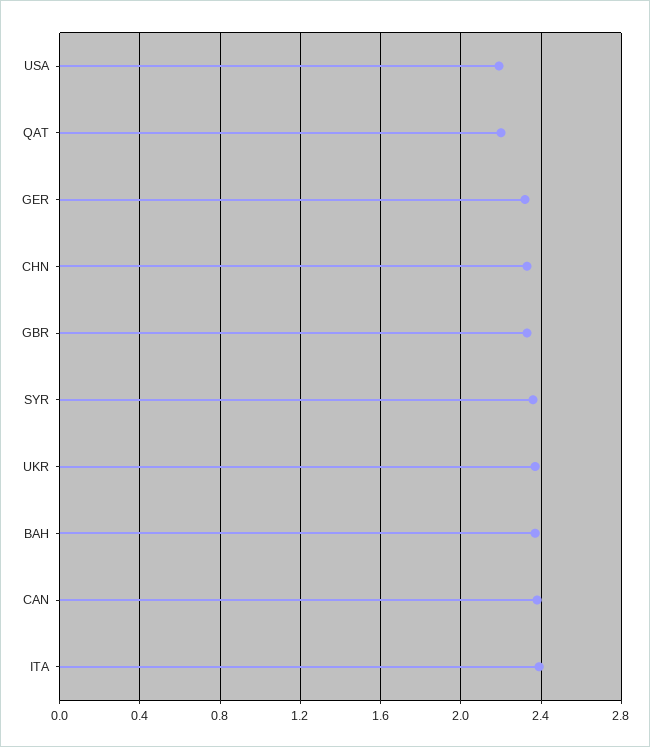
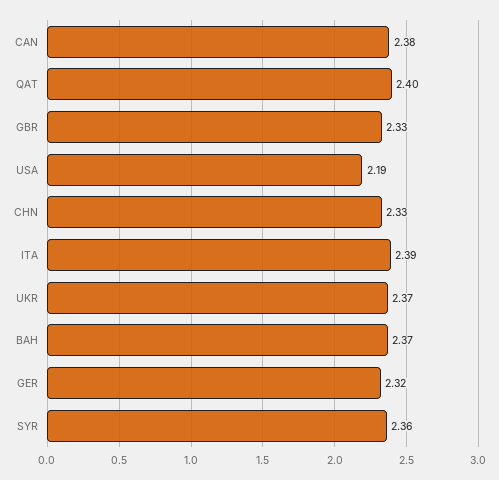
  {
    "USA": 2.19,
-   "QAT": 2.2,
+   "QAT": 2.4,
    "GER": 2.32,
    "CHN": 2.33,
    "GBR": 2.33,
    "SYR": 2.36,
    "UKR": 2.37,
    "BAH": 2.37,
    "CAN": 2.38,
    "ITA": 2.39
  }

